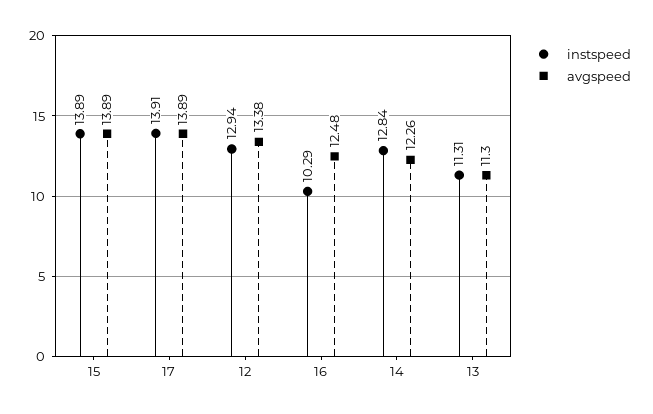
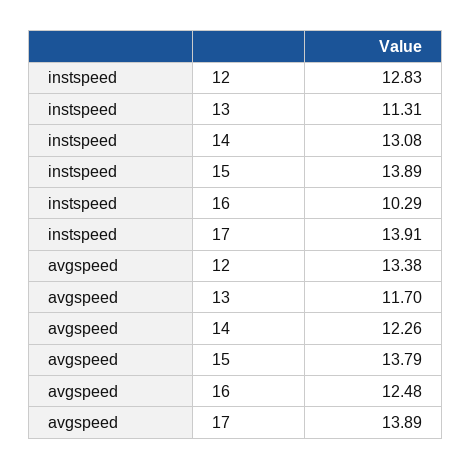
  {
    "instspeed": {
      "15": 13.89,
      "17": 13.91,
-     "12": 12.94,
+     "12": 12.83,
      "16": 10.29,
-     "14": 12.84,
+     "14": 13.08,
      "13": 11.31
    },
    "avgspeed": {
-     "15": 13.89,
+     "15": 13.79,
      "17": 13.89,
      "12": 13.38,
      "16": 12.48,
      "14": 12.26,
-     "13": 11.3
+     "13": 11.7
    }
  }

